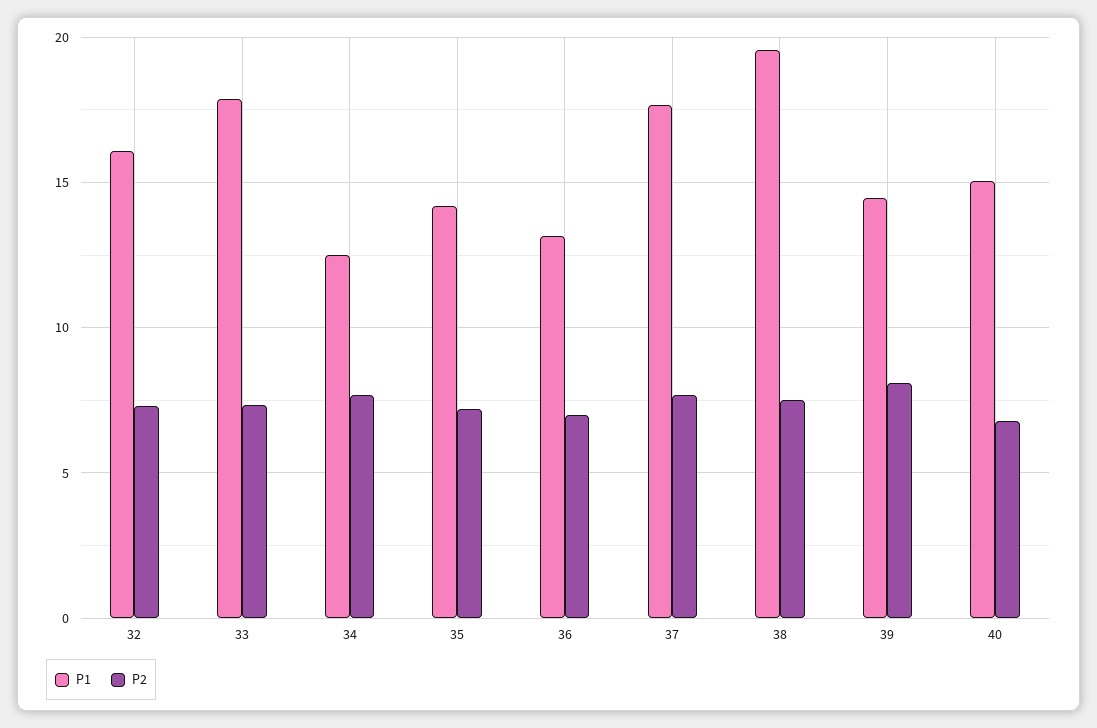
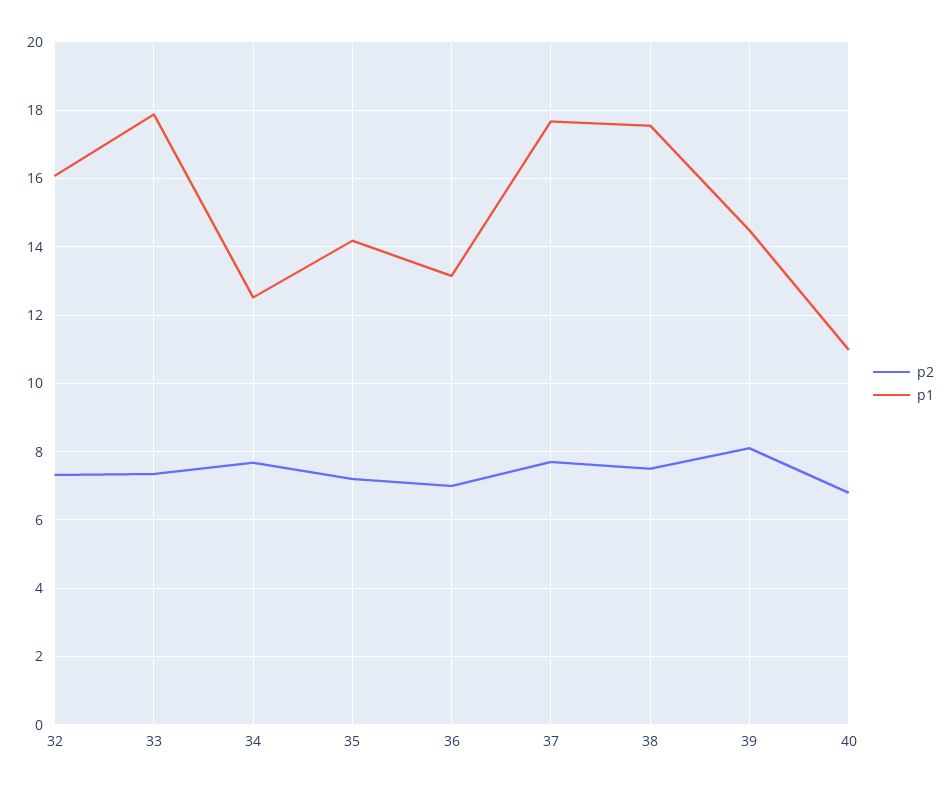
  {
    "P1": {
      "32": 16,
      "33": 17.8,
      "34": 12.6,
      "35": 14.2,
      "36": 13.2,
      "37": 17.6,
-     "38": 19.5,
+     "38": 17.6,
      "39": 14.4,
-     "40": 15
+     "40": 11
    },
    "P2": {
      "32": 7.4,
      "33": 7.4,
      "34": 7.6,
      "35": 7.2,
      "36": 7,
      "37": 7.8,
      "38": 7.6,
      "39": 8.2,
      "40": 6.8
    }
  }

